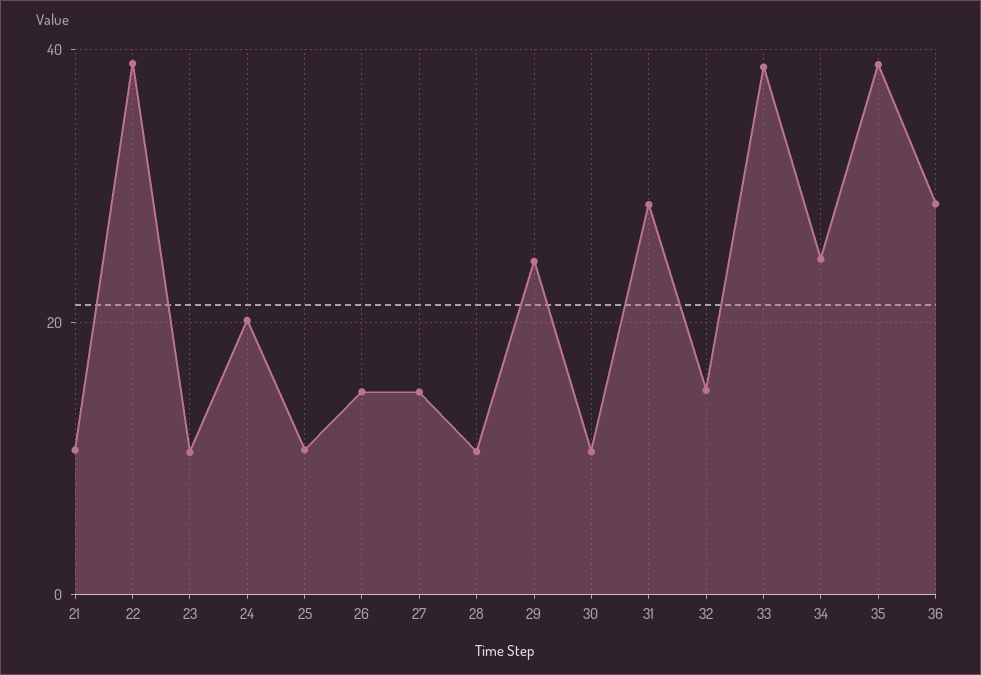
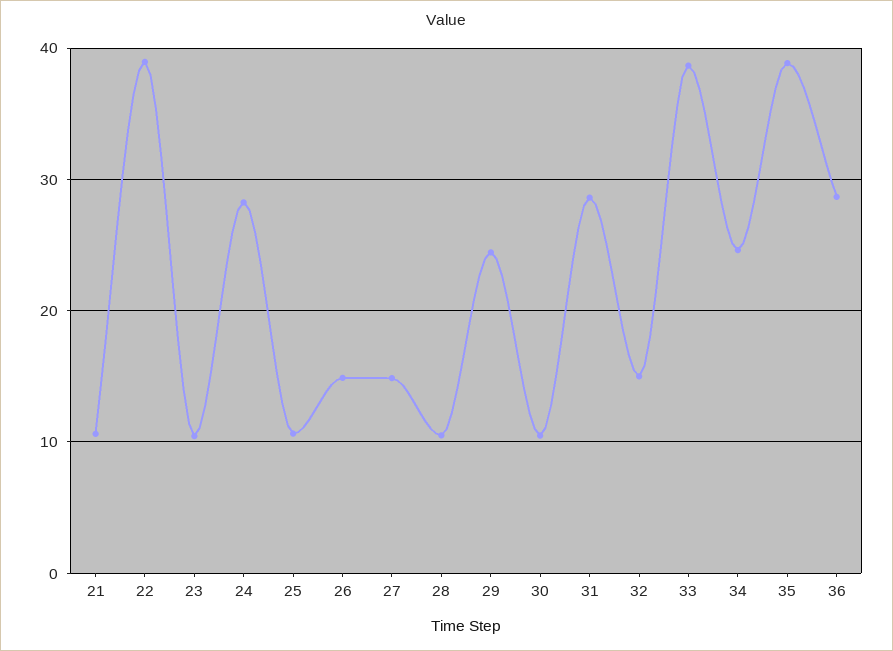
  {
    "21": 11,
    "22": 39,
    "23": 10,
-   "24": 20,
+   "24": 28,
    "25": 11,
    "26": 15,
    "27": 15,
    "28": 11,
    "29": 24,
    "30": 10,
    "31": 29,
    "32": 15,
    "33": 39,
    "34": 25,
    "35": 39,
    "36": 29
  }

